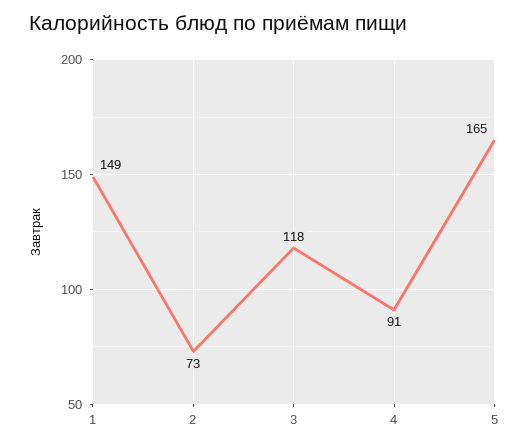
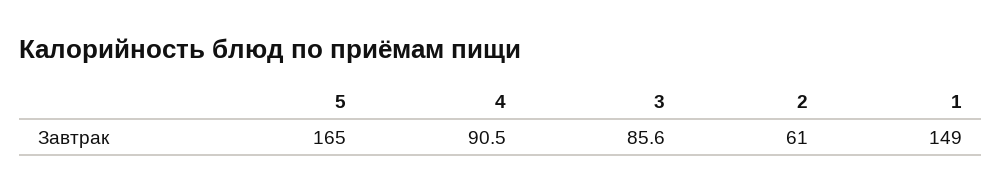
  {
    "1": 149,
-   "2": 73,
+   "2": 61,
-   "3": 118,
+   "3": 85.6,
    "4": 90.5,
    "5": 165
  }

